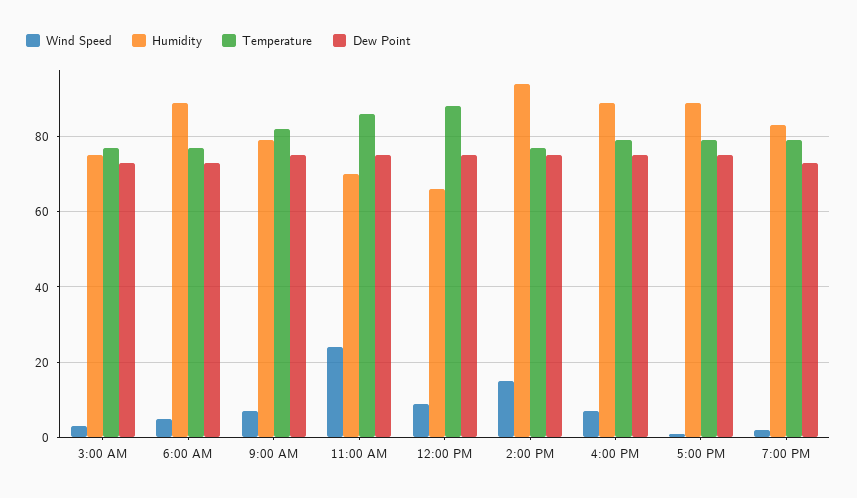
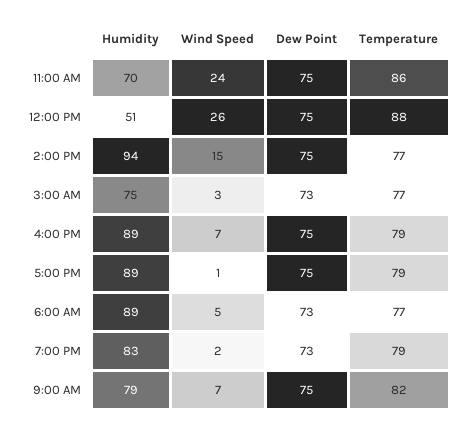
  {
    "Wind Speed": {
      "3:00 AM": 3,
      "6:00 AM": 5,
      "9:00 AM": 7,
      "11:00 AM": 24,
-     "12:00 PM": 10,
+     "12:00 PM": 26,
      "2:00 PM": 15,
      "4:00 PM": 7,
      "5:00 PM": 1,
      "7:00 PM": 2
    },
    "Humidity": {
      "3:00 AM": 75,
      "6:00 AM": 89,
      "9:00 AM": 79,
      "11:00 AM": 70,
-     "12:00 PM": 65,
+     "12:00 PM": 51,
      "2:00 PM": 94,
      "4:00 PM": 89,
      "5:00 PM": 89,
      "7:00 PM": 83
    },
    "Temperature": {
      "3:00 AM": 77,
      "6:00 AM": 77,
      "9:00 AM": 82,
      "11:00 AM": 86,
      "12:00 PM": 88,
      "2:00 PM": 77,
      "4:00 PM": 79,
      "5:00 PM": 79,
      "7:00 PM": 79
    },
    "Dew Point": {
      "3:00 AM": 73,
      "6:00 AM": 73,
      "9:00 AM": 75,
      "11:00 AM": 75,
      "12:00 PM": 75,
      "2:00 PM": 75,
      "4:00 PM": 75,
      "5:00 PM": 75,
      "7:00 PM": 73
    }
  }

